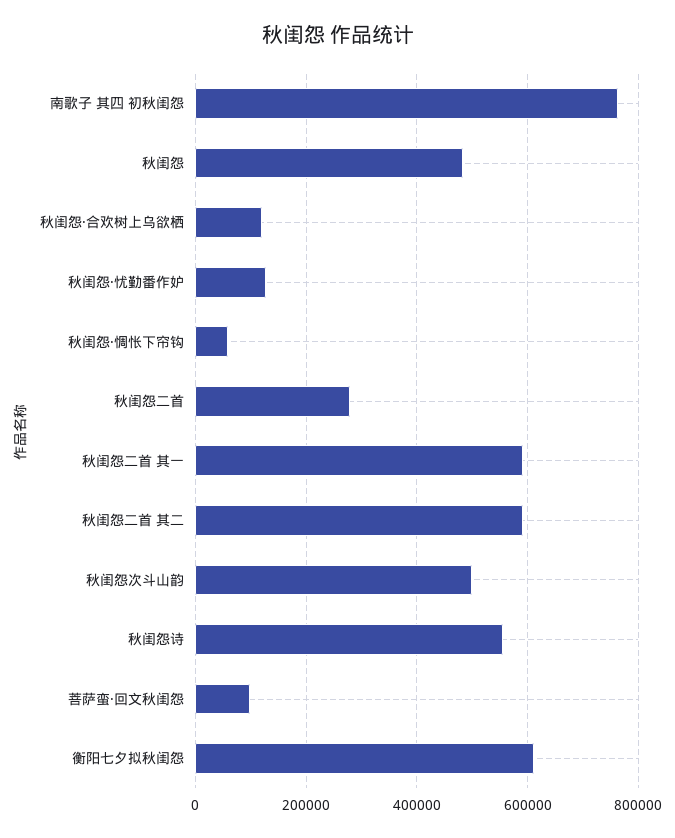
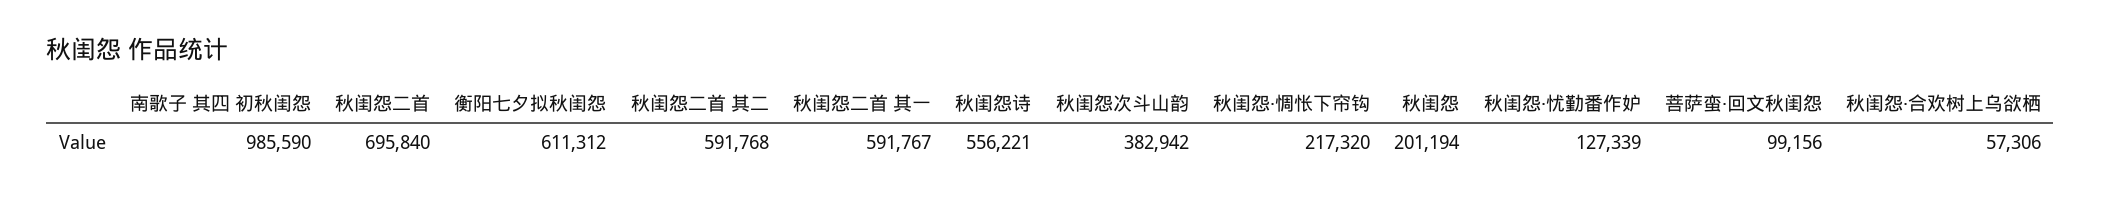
  {
-   "南歌子 其四 初秋闺怨": 760000,
+   "南歌子 其四 初秋闺怨": 985590,
-   "秋闺怨": 480000,
+   "秋闺怨": 201194,
-   "秋闺怨·合欢树上乌欲栖": 120000,
+   "秋闺怨·合欢树上乌欲栖": 57306,
    "秋闺怨·忧勤番作妒": 127339,
-   "秋闺怨·惆怅下帘钩": 60000,
+   "秋闺怨·惆怅下帘钩": 217320,
-   "秋闺怨二首": 280000,
+   "秋闺怨二首": 695840,
    "秋闺怨二首 其一": 591767,
    "秋闺怨二首 其二": 591768,
-   "秋闺怨次斗山韵": 500000,
+   "秋闺怨次斗山韵": 382942,
    "秋闺怨诗": 556221,
    "菩萨蛮·回文秋闺怨": 99156,
    "衡阳七夕拟秋闺怨": 611312
  }

